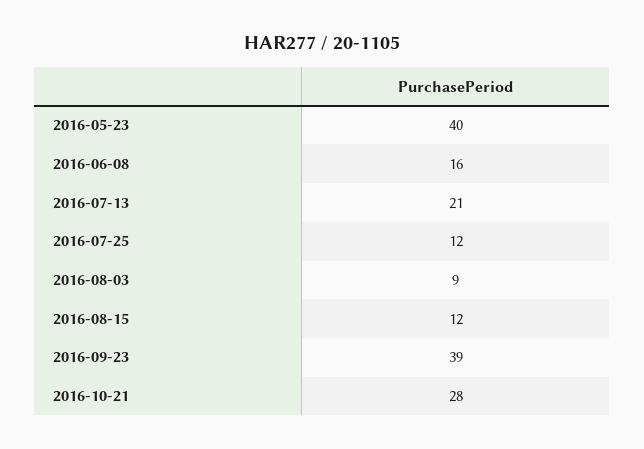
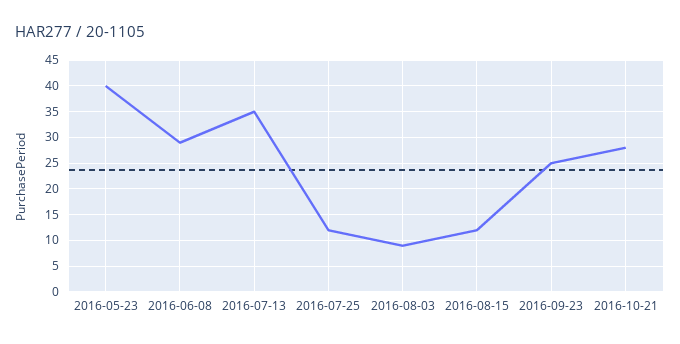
  {
    "2016-05-23": 40,
-   "2016-06-08": 16,
+   "2016-06-08": 30,
-   "2016-07-13": 21,
+   "2016-07-13": 35,
    "2016-07-25": 12,
    "2016-08-03": 9,
    "2016-08-15": 12,
-   "2016-09-23": 39,
+   "2016-09-23": 25,
    "2016-10-21": 28
  }

